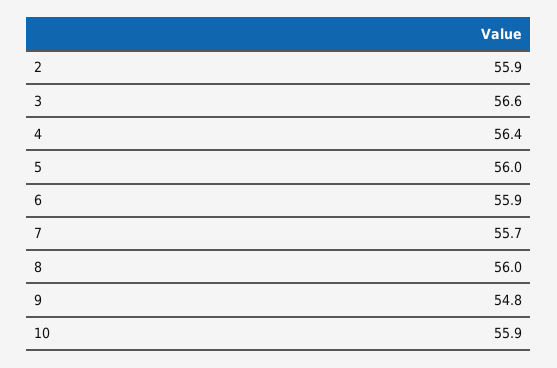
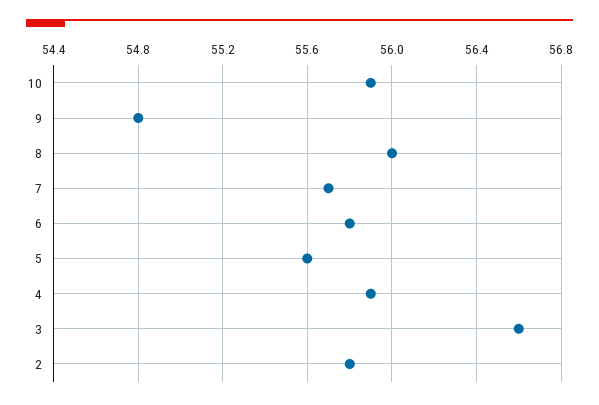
  {
-   "2": 55.9,
+   "2": 55.8,
    "3": 56.6,
-   "4": 56.4,
+   "4": 55.9,
-   "5": 56,
+   "5": 55.6,
-   "6": 55.9,
+   "6": 55.8,
    "7": 55.7,
    "8": 56,
    "9": 54.8,
    "10": 55.9
  }

